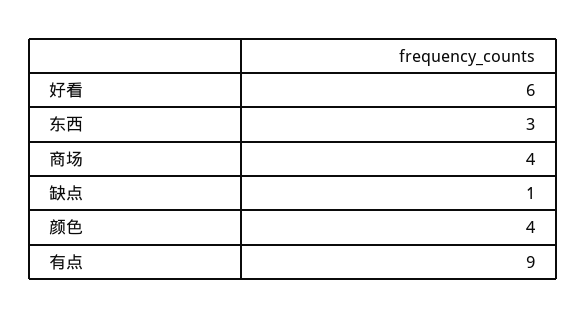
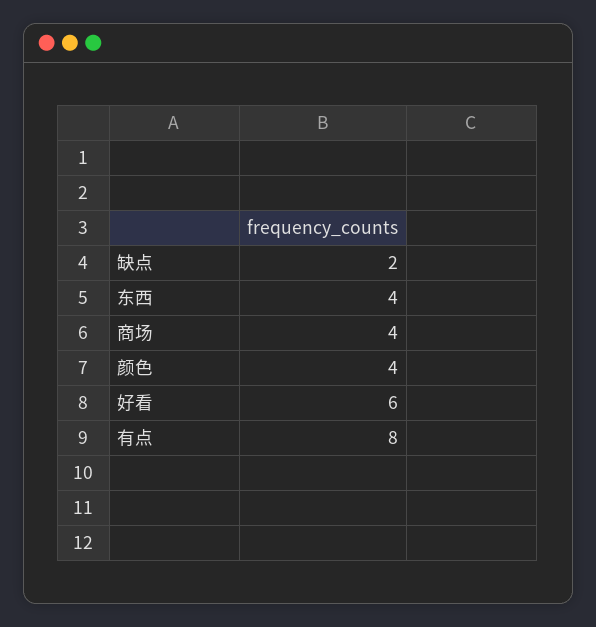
  {
    "好看": 6,
-   "东西": 3,
+   "东西": 4,
    "商场": 4,
-   "缺点": 1,
+   "缺点": 2,
    "颜色": 4,
-   "有点": 9
+   "有点": 8
  }

